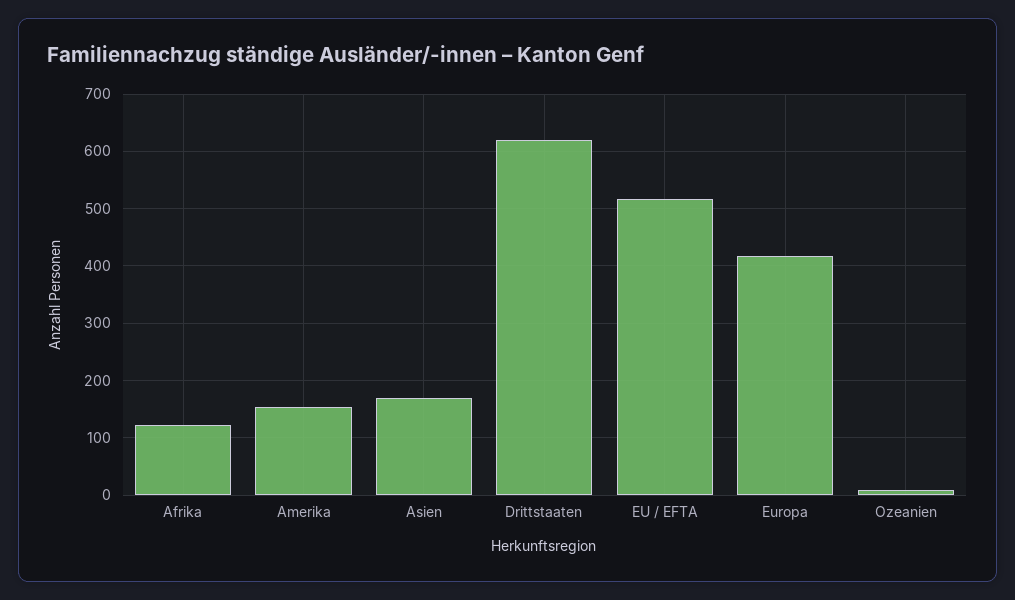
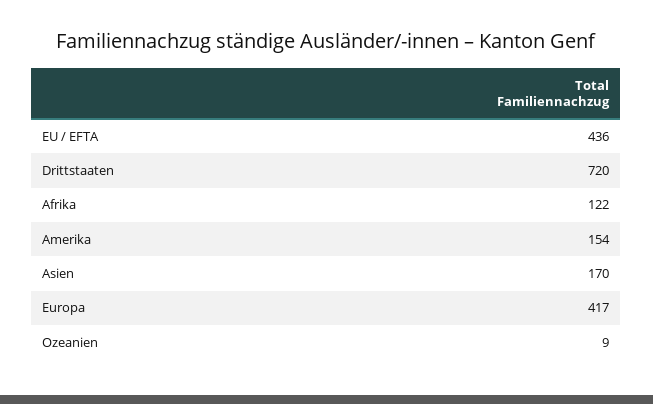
  {
    "Afrika": 122,
    "Amerika": 154,
    "Asien": 170,
-   "Drittstaaten": 620,
+   "Drittstaaten": 720,
-   "EU / EFTA": 520,
+   "EU / EFTA": 436,
    "Europa": 417,
    "Ozeanien": 9
  }

